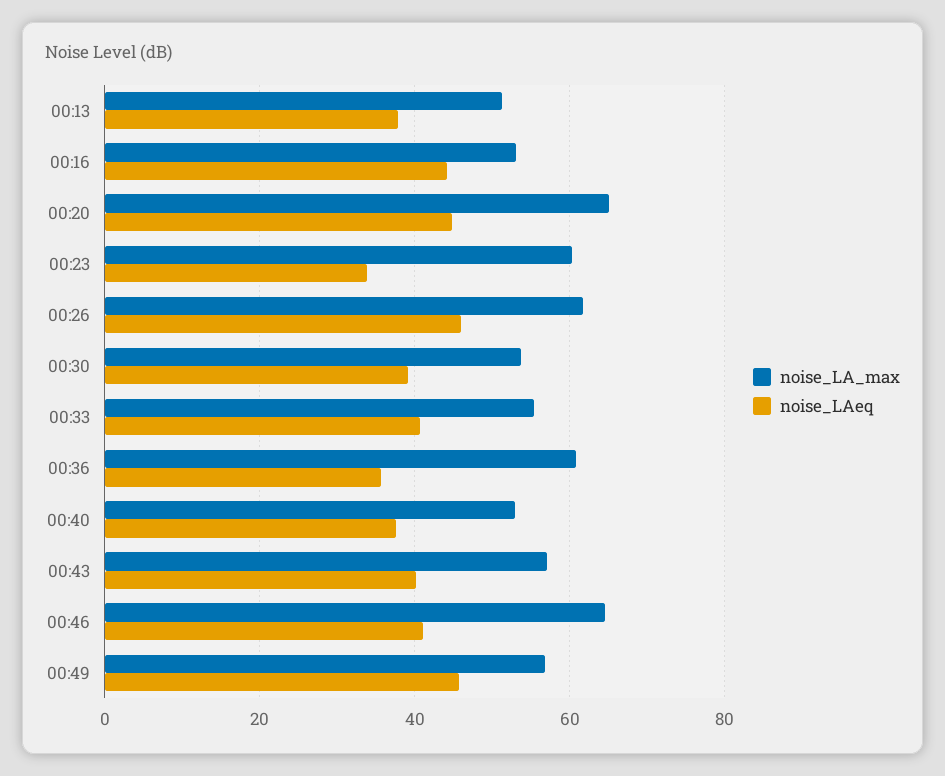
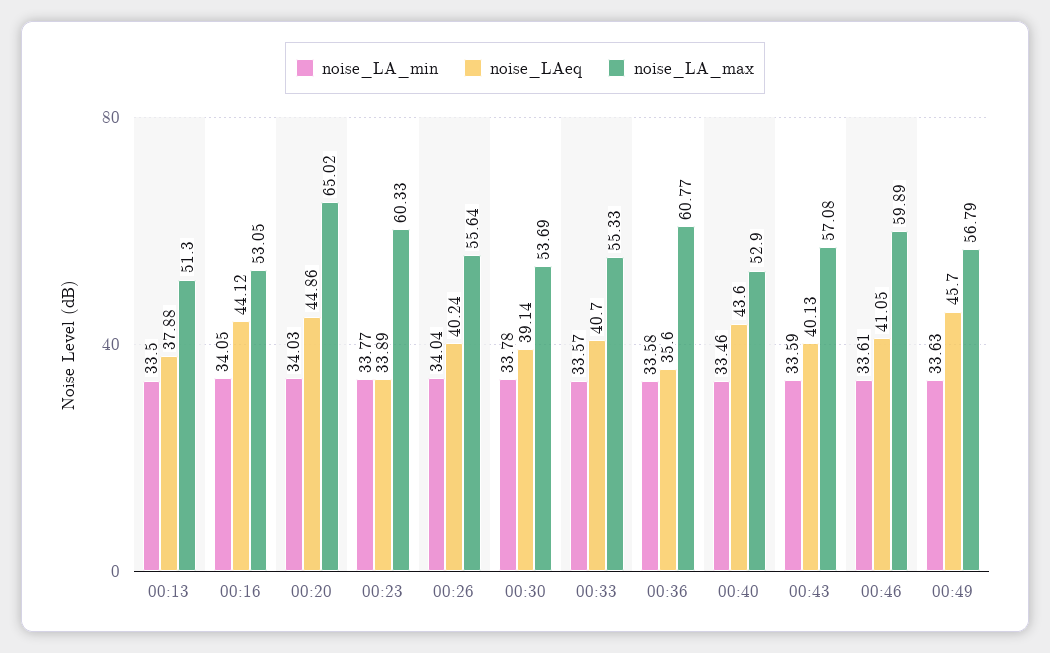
  {
    "noise_LA_max": {
      "00:13": 51.3,
      "00:16": 53.05,
      "00:20": 65.02,
      "00:23": 60.33,
-     "00:26": 62,
+     "00:26": 55.64,
      "00:30": 53.69,
      "00:33": 55.33,
      "00:36": 60.77,
      "00:40": 52.9,
      "00:43": 57.08,
-     "00:46": 64,
+     "00:46": 59.89,
      "00:49": 56.79
    },
    "noise_LAeq": {
      "00:13": 37.88,
      "00:16": 44.12,
      "00:20": 44.86,
      "00:23": 33.89,
-     "00:26": 46,
+     "00:26": 40.24,
      "00:30": 39.14,
      "00:33": 40.7,
      "00:36": 35.6,
-     "00:40": 38,
+     "00:40": 43.6,
      "00:43": 40.13,
      "00:46": 41.05,
      "00:49": 45.7
-   }
+   },
+   "noise_LA_min": {
+     "00:13": 33.5,
+     "00:16": 34.05,
+     "00:20": 34.03,
+     "00:23": 33.77,
+     "00:26": 34.04,
+     "00:30": 33.78,
+     "00:33": 33.57,
+     "00:36": 33.58,
+     "00:40": 33.46,
+     "00:43": 33.59,
+     "00:46": 33.61,
+     "00:49": 33.63
+   }
  }

